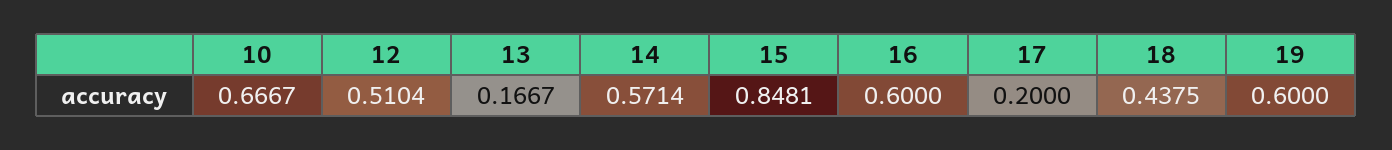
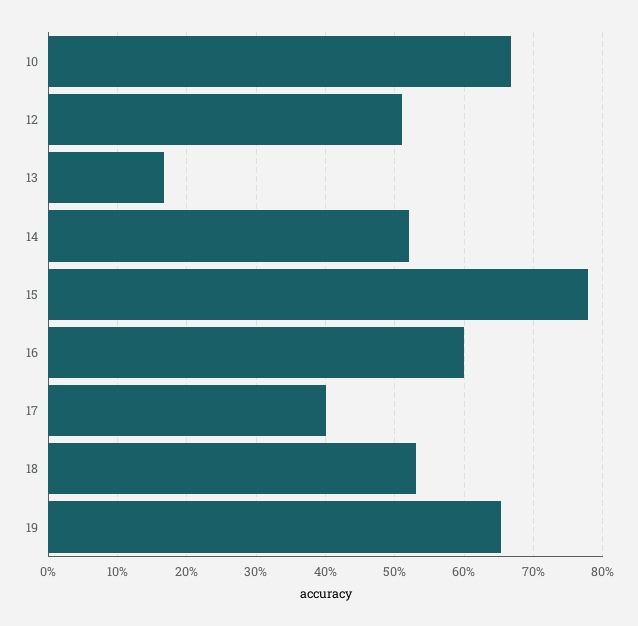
  {
    "10": 0.6667,
    "12": 0.5104,
    "13": 0.1667,
-   "14": 0.5714,
+   "14": 0.52,
-   "15": 0.8481,
+   "15": 0.78,
    "16": 0.6,
-   "17": 0.2,
+   "17": 0.4,
-   "18": 0.4375,
+   "18": 0.53,
-   "19": 0.6
+   "19": 0.65
  }

